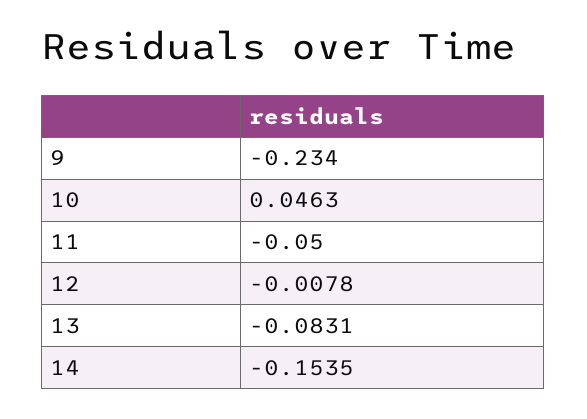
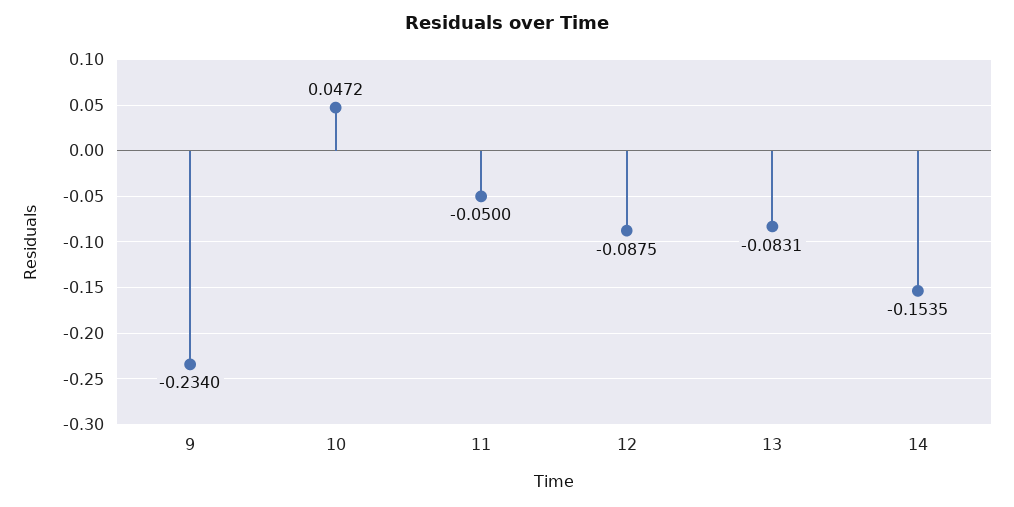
  {
    "9": -0.234,
-   "10": 0.0463,
+   "10": 0.0472,
    "11": -0.05,
-   "12": -0.0078,
+   "12": -0.0875,
    "13": -0.0831,
    "14": -0.1535
  }

